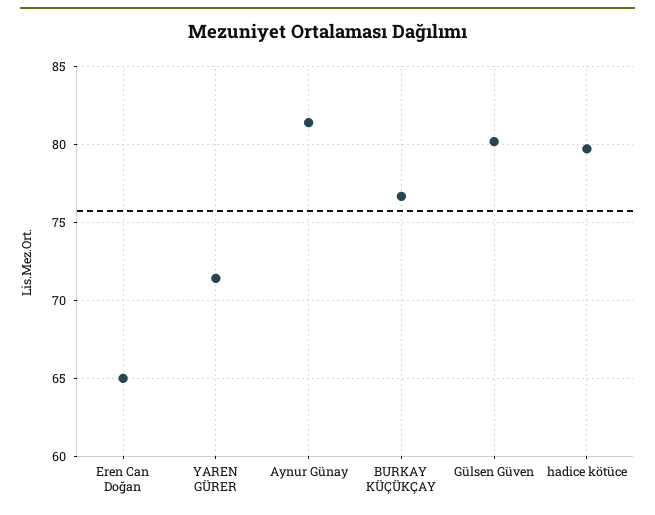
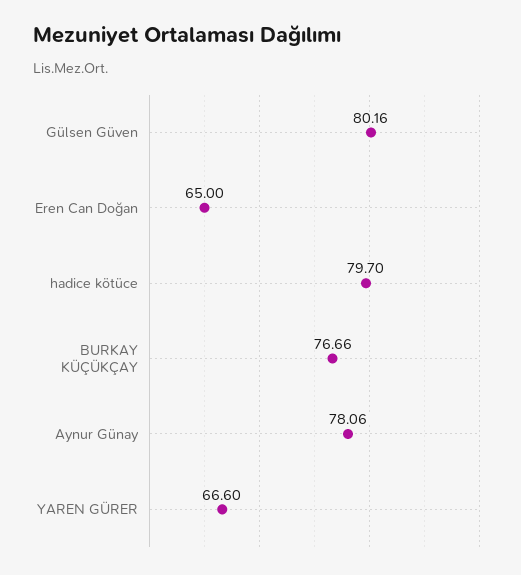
  {
    "Eren Can Doğan": 65,
-   "YAREN GÜRER": 71.5,
+   "YAREN GÜRER": 66.6,
-   "Aynur Günay": 81.5,
+   "Aynur Günay": 78.06,
    "BURKAY KÜÇÜKÇAY": 76.66,
    "Gülsen Güven": 80.16,
    "hadice kötüce": 79.7
  }

